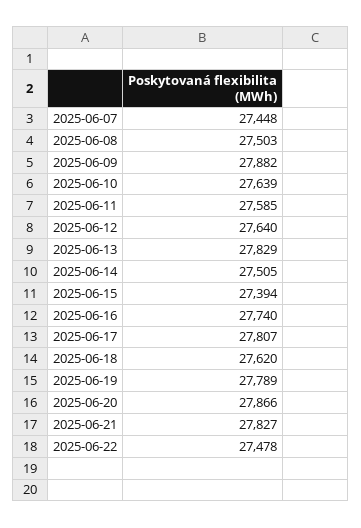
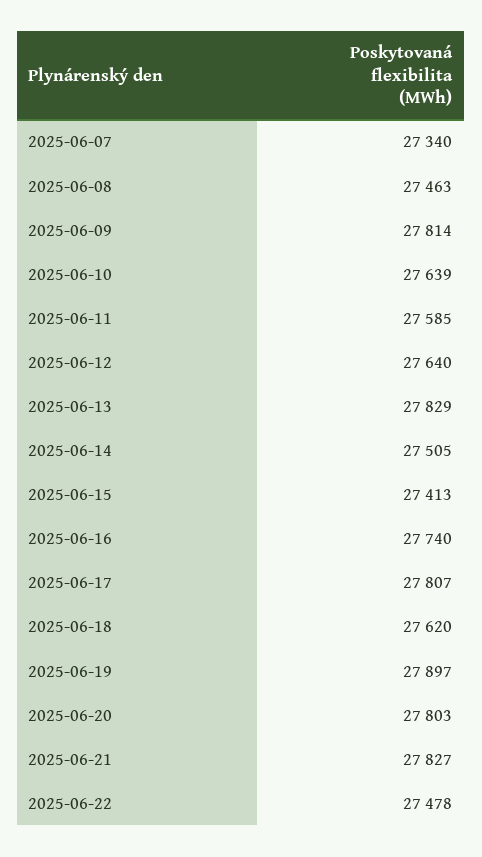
  {
-   "2025-06-07": 27448,
+   "2025-06-07": 27340,
-   "2025-06-08": 27503,
+   "2025-06-08": 27463,
-   "2025-06-09": 27882,
+   "2025-06-09": 27814,
    "2025-06-10": 27639,
    "2025-06-11": 27585,
    "2025-06-12": 27640,
    "2025-06-13": 27829,
    "2025-06-14": 27505,
-   "2025-06-15": 27394,
+   "2025-06-15": 27413,
    "2025-06-16": 27740,
    "2025-06-17": 27807,
    "2025-06-18": 27620,
-   "2025-06-19": 27789,
+   "2025-06-19": 27897,
-   "2025-06-20": 27866,
+   "2025-06-20": 27803,
    "2025-06-21": 27827,
    "2025-06-22": 27478
  }

